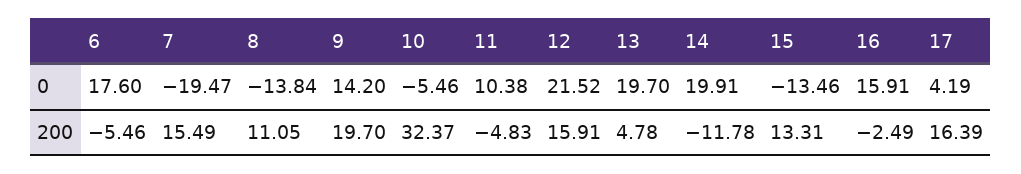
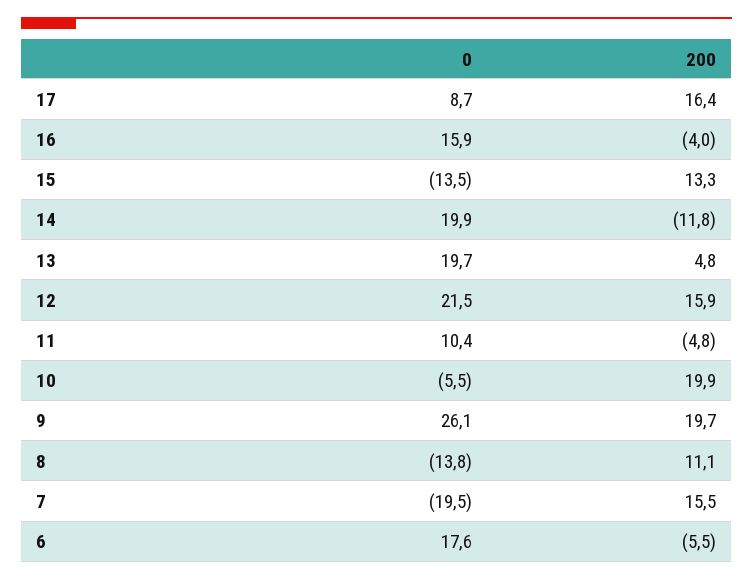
  {
    "6": {
      "0": 17.6,
      "200": -5.46
    },
    "7": {
      "0": -19.47,
      "200": 15.49
    },
    "8": {
      "0": -13.84,
      "200": 11.05
    },
    "9": {
-     "0": 14.2,
+     "0": 26.1,
      "200": 19.7
    },
    "10": {
      "0": -5.46,
-     "200": 32.37
+     "200": 19.9
    },
    "11": {
      "0": 10.38,
      "200": -4.83
    },
    "12": {
      "0": 21.52,
      "200": 15.91
    },
    "13": {
      "0": 19.7,
      "200": 4.78
    },
    "14": {
      "0": 19.91,
      "200": -11.78
    },
    "15": {
      "0": -13.46,
      "200": 13.31
    },
    "16": {
      "0": 15.91,
-     "200": -2.49
+     "200": -4
    },
    "17": {
-     "0": 4.19,
+     "0": 8.7,
      "200": 16.39
    }
  }

